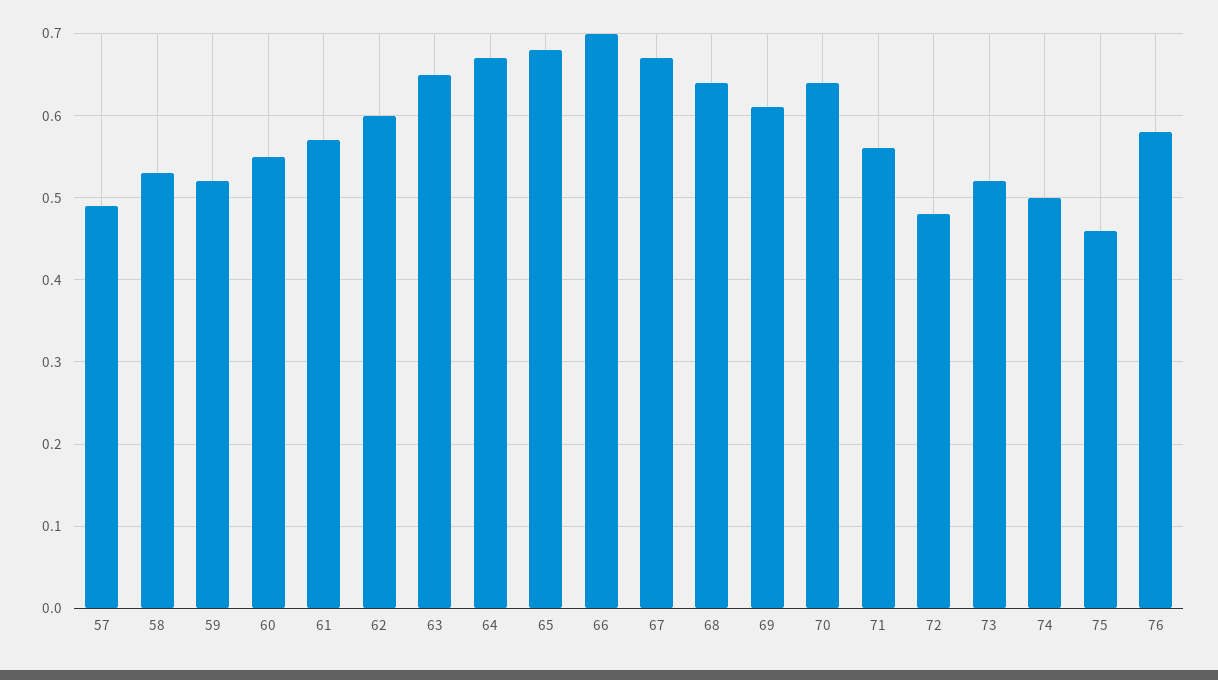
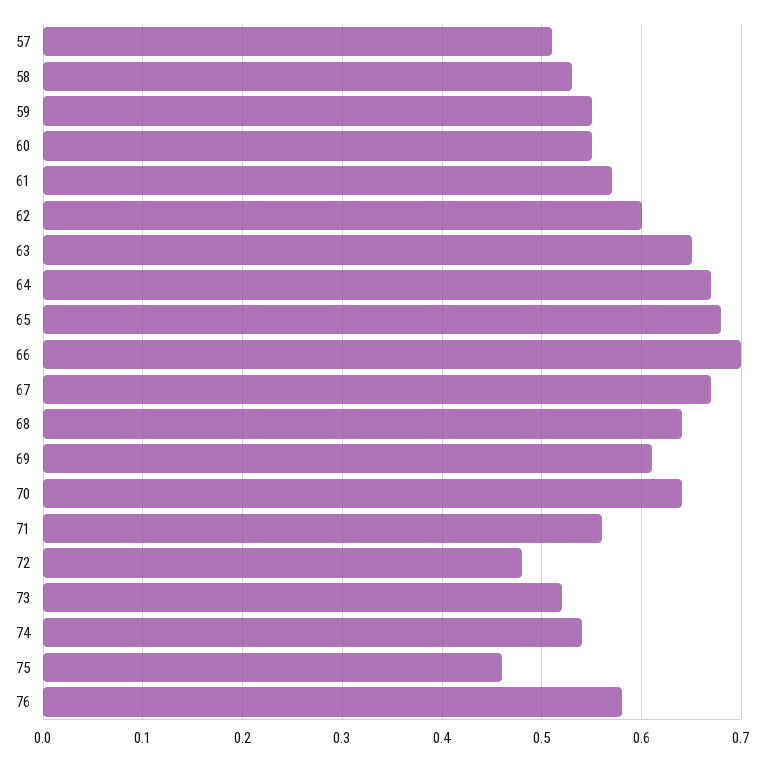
  {
-   "57": 0.49,
+   "57": 0.51,
    "58": 0.53,
-   "59": 0.52,
+   "59": 0.55,
    "60": 0.55,
    "61": 0.57,
    "62": 0.6,
    "63": 0.65,
    "64": 0.67,
    "65": 0.68,
    "66": 0.7,
    "67": 0.67,
    "68": 0.64,
    "69": 0.61,
    "70": 0.64,
    "71": 0.56,
    "72": 0.48,
    "73": 0.52,
-   "74": 0.5,
+   "74": 0.54,
    "75": 0.46,
    "76": 0.58
  }

